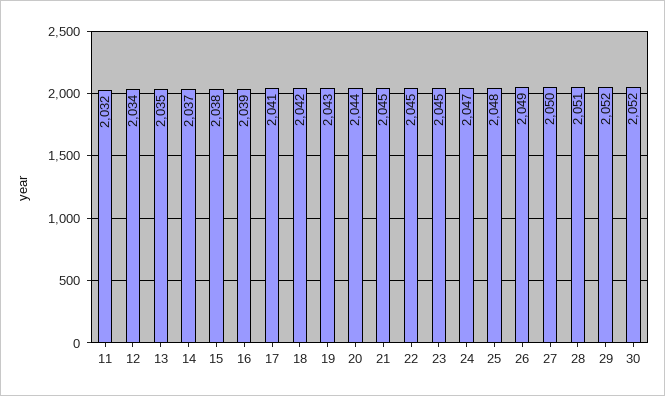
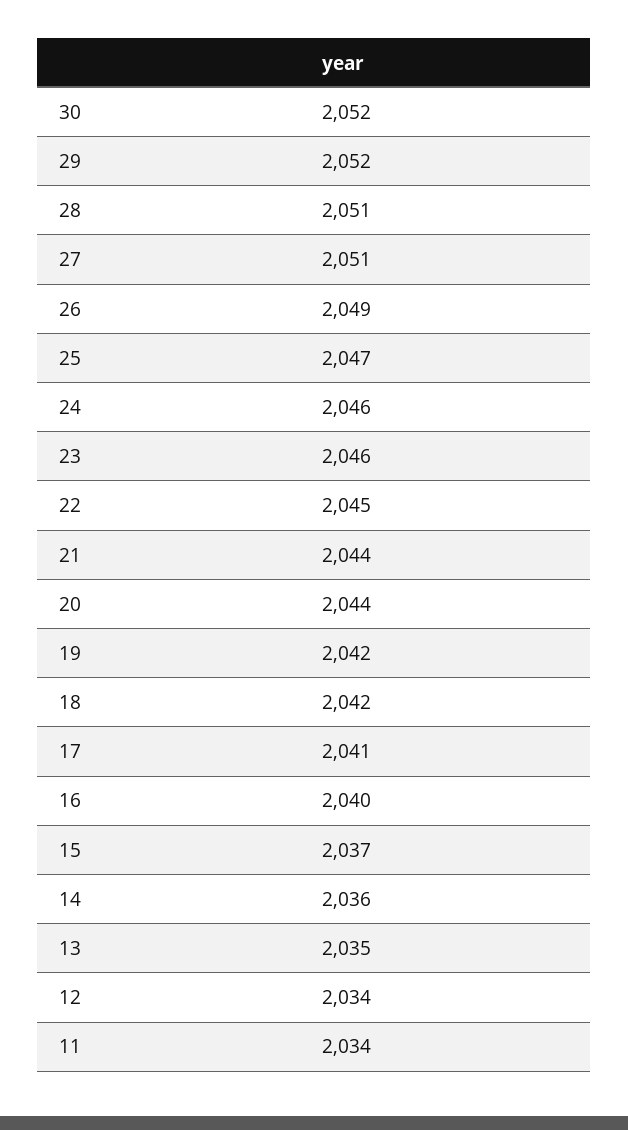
  {
-   "11": 2032,
+   "11": 2034,
    "12": 2034,
    "13": 2035,
-   "14": 2037,
+   "14": 2036,
-   "15": 2038,
+   "15": 2037,
-   "16": 2039,
+   "16": 2040,
    "17": 2041,
    "18": 2042,
-   "19": 2043,
+   "19": 2042,
    "20": 2044,
-   "21": 2045,
+   "21": 2044,
    "22": 2045,
-   "23": 2045,
+   "23": 2046,
-   "24": 2047,
+   "24": 2046,
-   "25": 2048,
+   "25": 2047,
    "26": 2049,
-   "27": 2050,
+   "27": 2051,
    "28": 2051,
    "29": 2052,
    "30": 2052
  }

